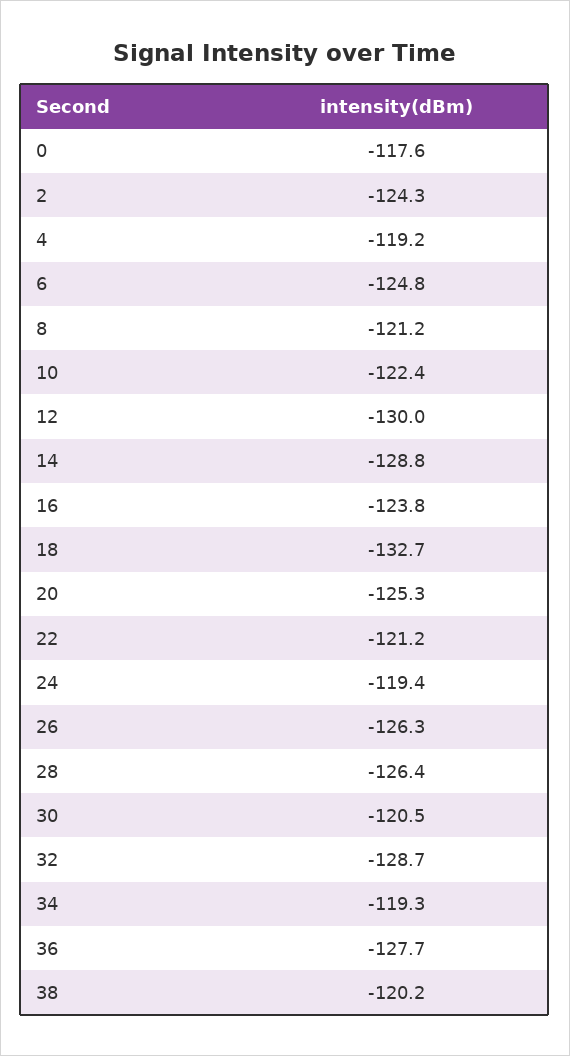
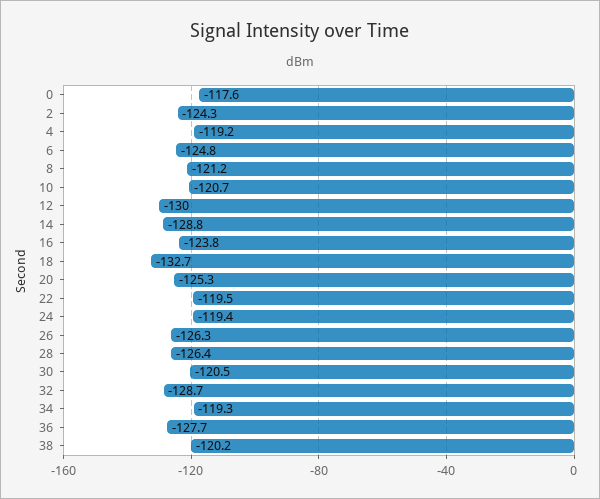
  {
    "0": -117.6,
    "2": -124.3,
    "4": -119.2,
    "6": -124.8,
    "8": -121.2,
-   "10": -122.4,
+   "10": -120.7,
    "12": -130,
    "14": -128.8,
    "16": -123.8,
    "18": -132.7,
    "20": -125.3,
-   "22": -121.2,
+   "22": -119.5,
    "24": -119.4,
    "26": -126.3,
    "28": -126.4,
    "30": -120.5,
    "32": -128.7,
    "34": -119.3,
    "36": -127.7,
    "38": -120.2
  }

